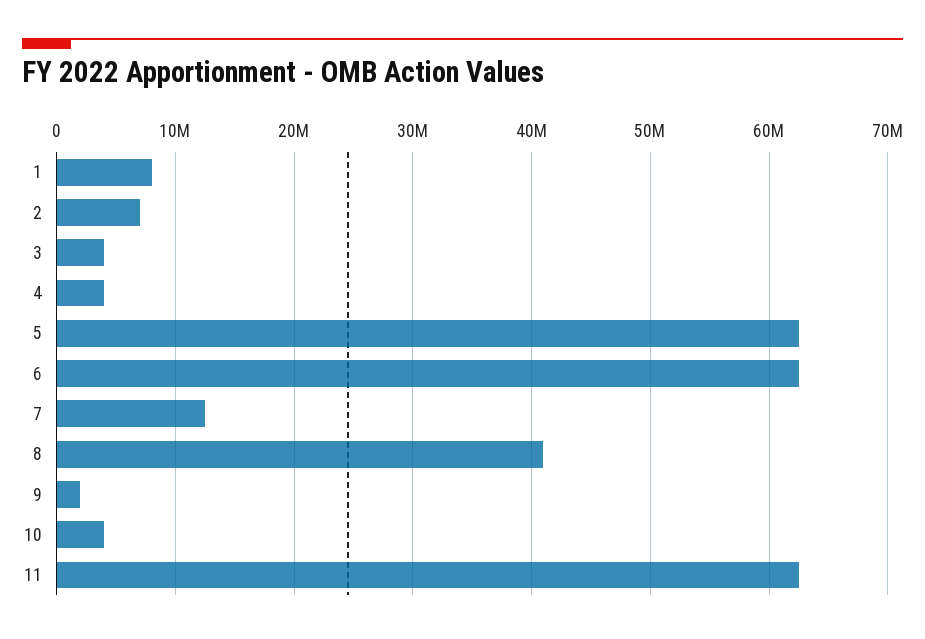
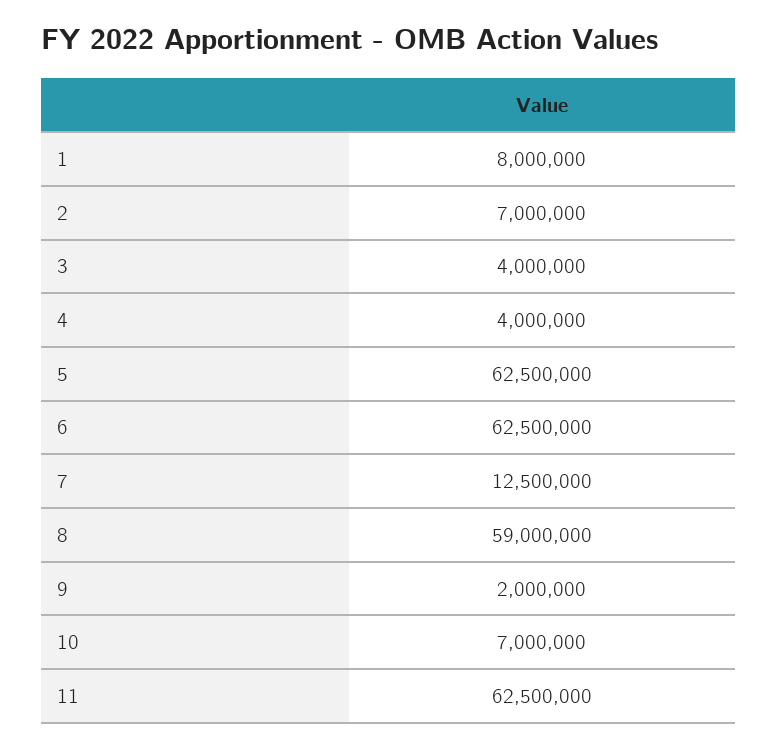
  {
    "1": 8000000,
    "2": 7000000,
    "3": 4000000,
    "4": 4000000,
    "5": 62500000,
    "6": 62500000,
    "7": 12500000,
-   "8": 41000000,
+   "8": 59000000,
    "9": 2000000,
-   "10": 4000000,
+   "10": 7000000,
    "11": 62500000
  }

